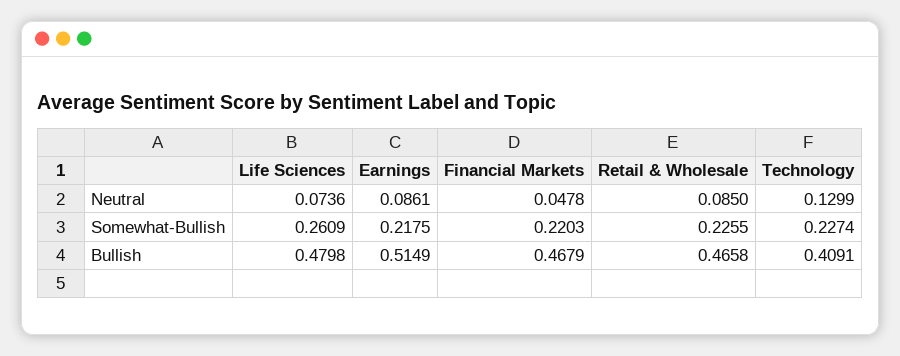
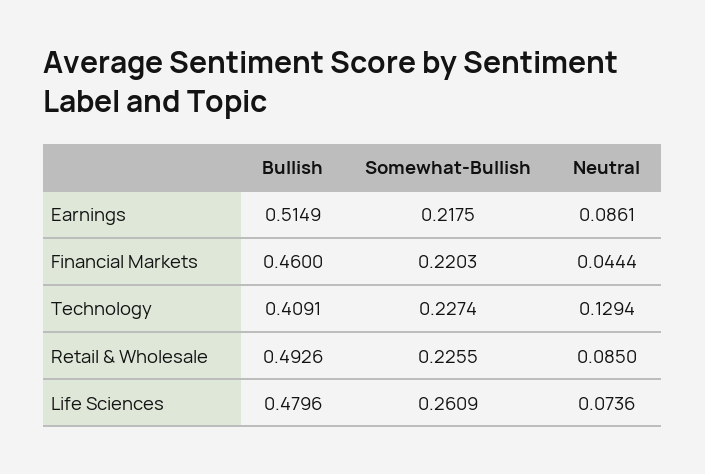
  {
    "Life Sciences": {
      "Neutral": 0.0736,
      "Somewhat-Bullish": 0.2609,
-     "Bullish": 0.4798
+     "Bullish": 0.4796
    },
    "Earnings": {
      "Neutral": 0.0861,
      "Somewhat-Bullish": 0.2175,
      "Bullish": 0.5149
    },
    "Financial Markets": {
-     "Neutral": 0.0478,
+     "Neutral": 0.0444,
      "Somewhat-Bullish": 0.2203,
-     "Bullish": 0.4679
+     "Bullish": 0.46
    },
    "Retail & Wholesale": {
      "Neutral": 0.085,
      "Somewhat-Bullish": 0.2255,
-     "Bullish": 0.4658
+     "Bullish": 0.4926
    },
    "Technology": {
-     "Neutral": 0.1299,
+     "Neutral": 0.1294,
      "Somewhat-Bullish": 0.2274,
      "Bullish": 0.4091
    }
  }

